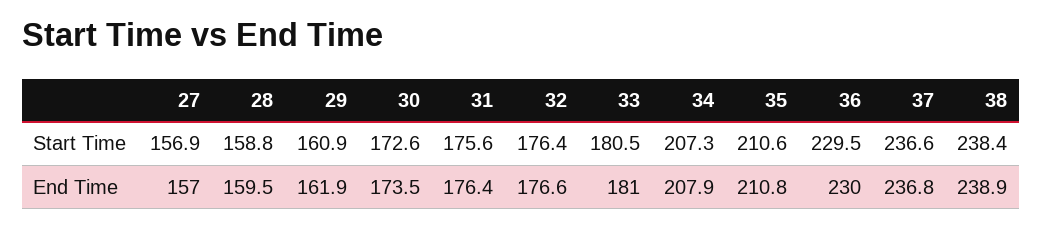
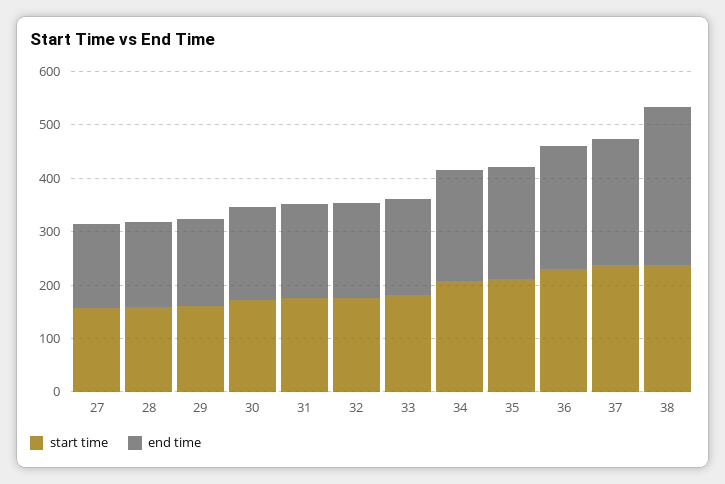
  {
    "Start Time": {
      "27": 156.9,
      "28": 158.8,
      "29": 160.9,
      "30": 172.6,
      "31": 175.6,
      "32": 176.4,
      "33": 180.5,
      "34": 207.3,
      "35": 210.6,
      "36": 229.5,
      "37": 236.6,
      "38": 238.4
    },
    "End Time": {
      "27": 157,
      "28": 159.5,
      "29": 161.9,
      "30": 173.5,
      "31": 176.4,
      "32": 176.6,
      "33": 181,
      "34": 207.9,
      "35": 210.8,
      "36": 230,
      "37": 236.8,
-     "38": 238.9
+     "38": 300
    }
  }

